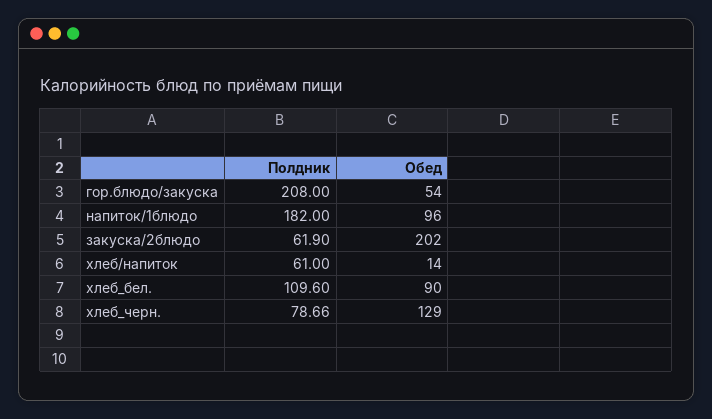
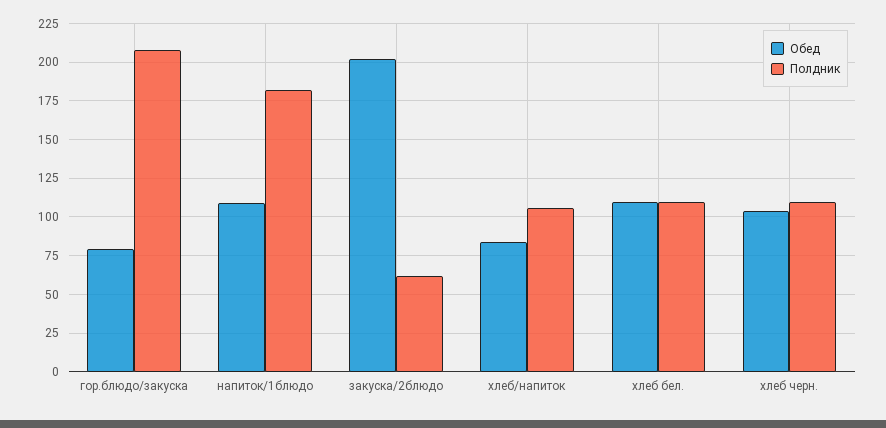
  {
    "Полдник": {
      "гор.блюдо/закуска": 208,
      "напиток/1блюдо": 182,
      "закуска/2блюдо": 61.9,
-     "хлеб/напиток": 61,
+     "хлеб/напиток": 105,
      "хлеб_бел.": 109.6,
-     "хлеб_черн.": 78.66
+     "хлеб_черн.": 110
    },
    "Обед": {
-     "гор.блюдо/закуска": 54,
+     "гор.блюдо/закуска": 80,
-     "напиток/1блюдо": 96,
+     "напиток/1блюдо": 110,
      "закуска/2блюдо": 202,
-     "хлеб/напиток": 14,
+     "хлеб/напиток": 85,
-     "хлеб_бел.": 90,
+     "хлеб_бел.": 110,
-     "хлеб_черн.": 129
+     "хлеб_черн.": 105
    }
  }

